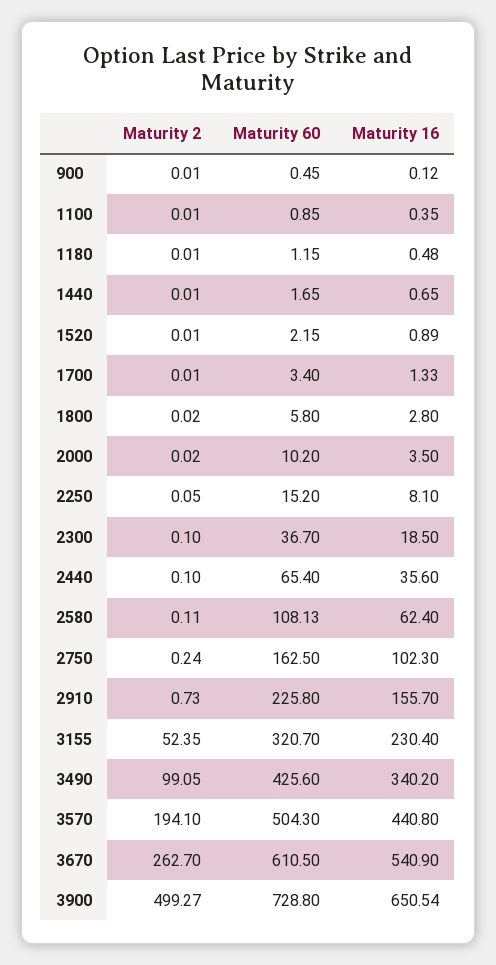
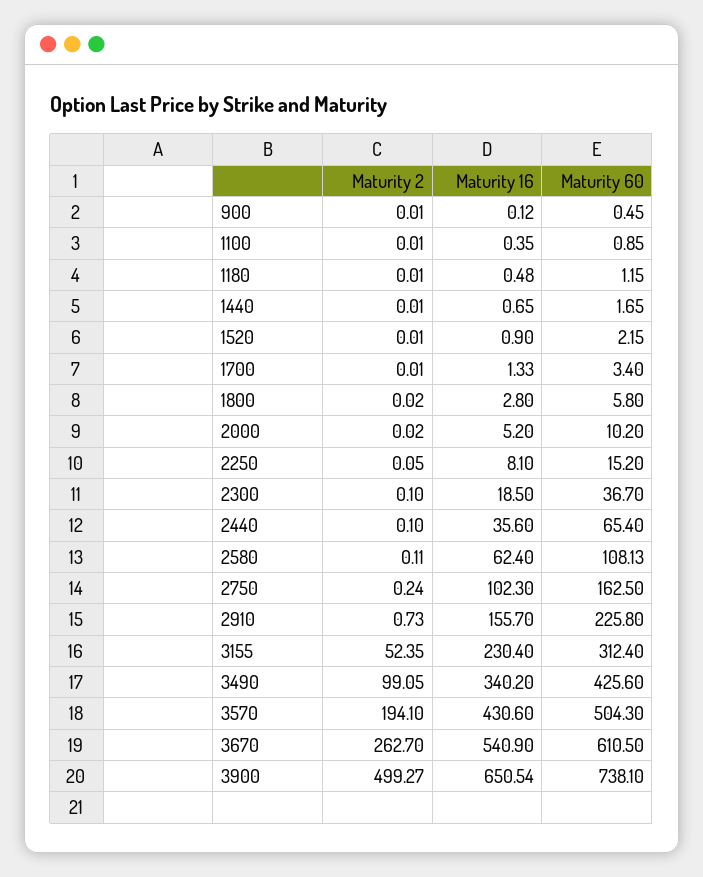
  {
    "Maturity 2": {
      "900": 0.01,
      "1100": 0.01,
      "1180": 0.01,
      "1440": 0.01,
      "1520": 0.01,
      "1700": 0.01,
      "1800": 0.02,
      "2000": 0.02,
      "2250": 0.05,
      "2300": 0.1,
      "2440": 0.1,
      "2580": 0.11,
      "2750": 0.24,
      "2910": 0.73,
      "3155": 52.35,
      "3490": 99.05,
      "3570": 194.1,
      "3670": 262.7,
      "3900": 499.27
    },
    "Maturity 60": {
      "900": 0.45,
      "1100": 0.85,
      "1180": 1.15,
      "1440": 1.65,
      "1520": 2.15,
      "1700": 3.4,
      "1800": 5.8,
      "2000": 10.2,
      "2250": 15.2,
      "2300": 36.7,
      "2440": 65.4,
      "2580": 108.13,
      "2750": 162.5,
      "2910": 225.8,
-     "3155": 320.7,
+     "3155": 312.4,
      "3490": 425.6,
      "3570": 504.3,
      "3670": 610.5,
-     "3900": 728.8
+     "3900": 738.1
    },
    "Maturity 16": {
      "900": 0.12,
      "1100": 0.35,
      "1180": 0.48,
      "1440": 0.65,
-     "1520": 0.89,
+     "1520": 0.9,
      "1700": 1.33,
      "1800": 2.8,
-     "2000": 3.5,
+     "2000": 5.2,
      "2250": 8.1,
      "2300": 18.5,
      "2440": 35.6,
      "2580": 62.4,
      "2750": 102.3,
      "2910": 155.7,
      "3155": 230.4,
      "3490": 340.2,
-     "3570": 440.8,
+     "3570": 430.6,
      "3670": 540.9,
      "3900": 650.54
    }
  }

